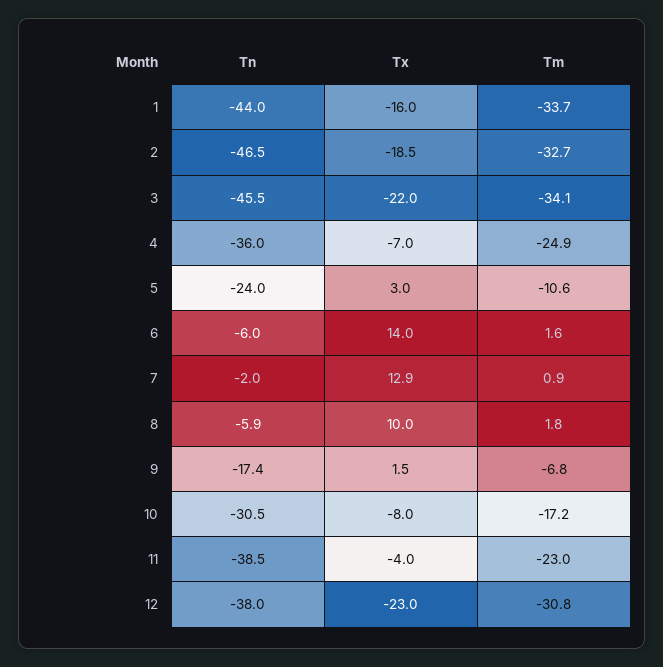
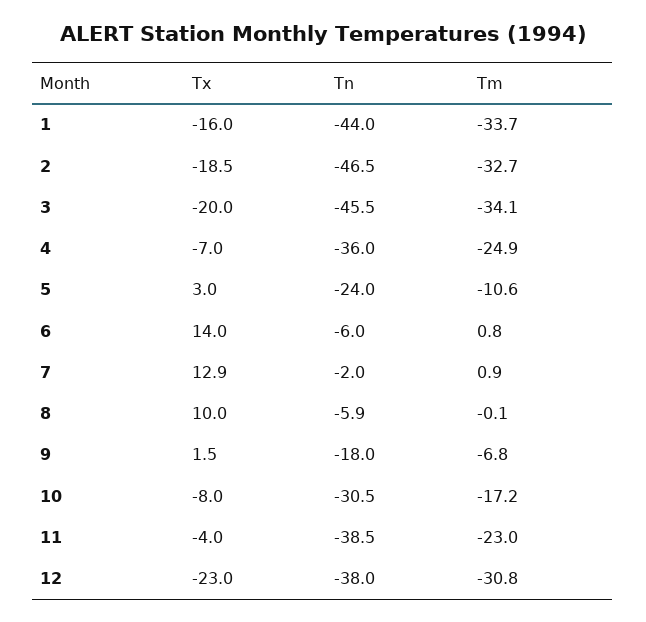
  {
    "Tn": {
      "1": -44,
      "2": -46.5,
      "3": -45.5,
      "4": -36,
      "5": -24,
      "6": -6,
      "7": -2,
      "8": -5.9,
-     "9": -17.4,
+     "9": -18,
      "10": -30.5,
      "11": -38.5,
      "12": -38
    },
    "Tx": {
      "1": -16,
      "2": -18.5,
-     "3": -22,
+     "3": -20,
      "4": -7,
      "5": 3,
      "6": 14,
      "7": 12.9,
      "8": 10,
      "9": 1.5,
      "10": -8,
      "11": -4,
      "12": -23
    },
    "Tm": {
      "1": -33.7,
      "2": -32.7,
      "3": -34.1,
      "4": -24.9,
      "5": -10.6,
-     "6": 1.6,
+     "6": 0.8,
      "7": 0.9,
-     "8": 1.8,
+     "8": -0.1,
      "9": -6.8,
      "10": -17.2,
      "11": -23,
      "12": -30.8
    }
  }

